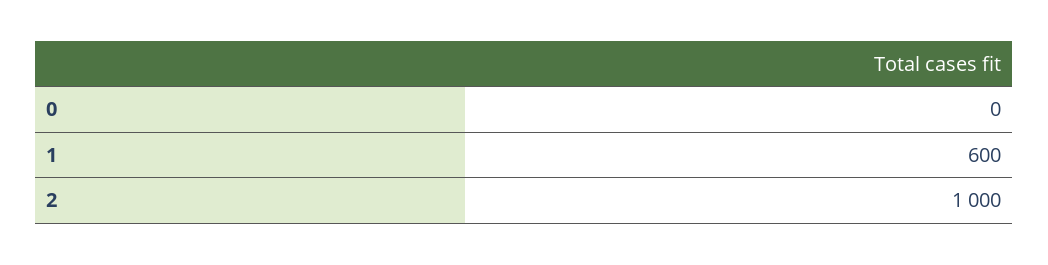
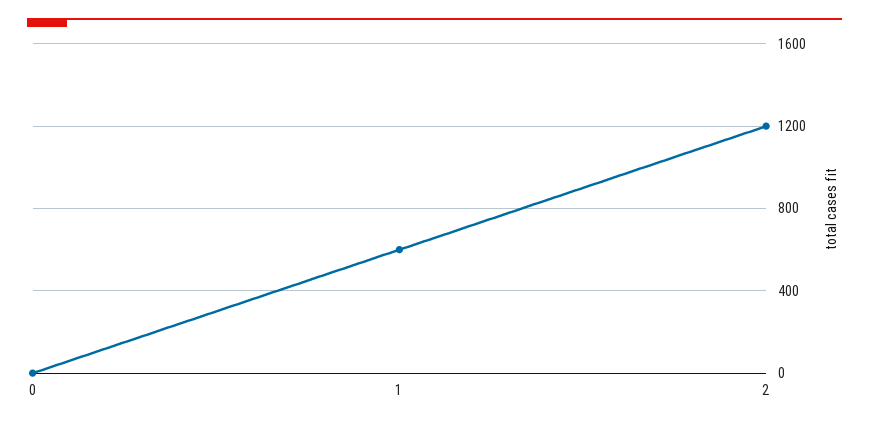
  {
    "0": 0,
    "1": 600,
-   "2": 1000
+   "2": 1200
  }

